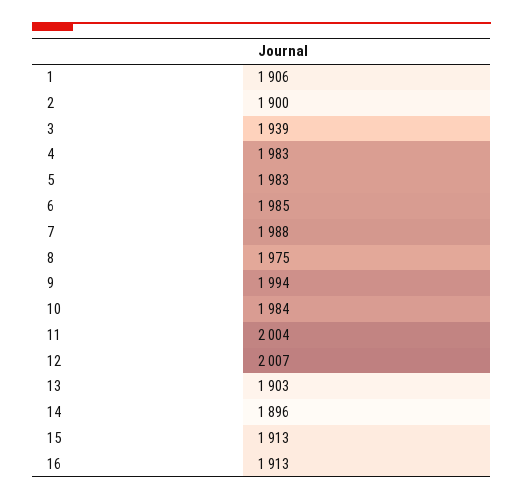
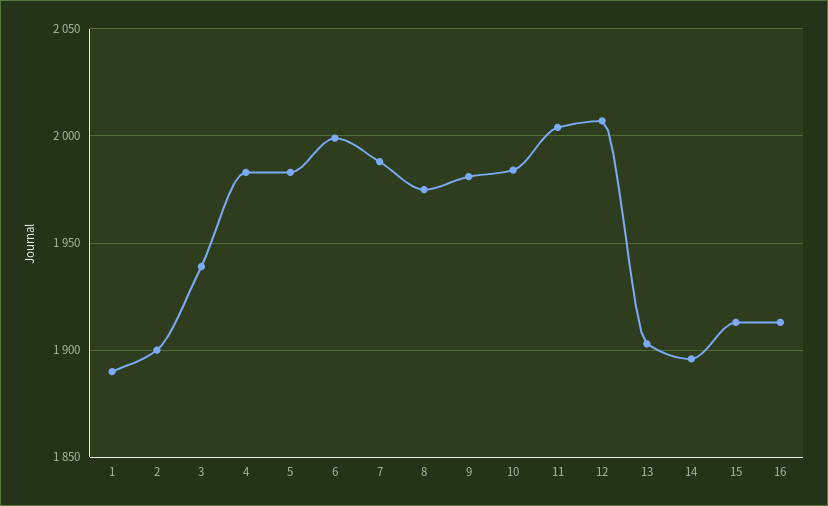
  {
-   "1": 1906,
+   "1": 1890,
    "2": 1900,
    "3": 1939,
    "4": 1983,
    "5": 1983,
-   "6": 1985,
+   "6": 2000,
    "7": 1988,
    "8": 1975,
-   "9": 1994,
+   "9": 1980,
    "10": 1984,
    "11": 2004,
    "12": 2007,
    "13": 1903,
    "14": 1896,
    "15": 1913,
    "16": 1913
  }

